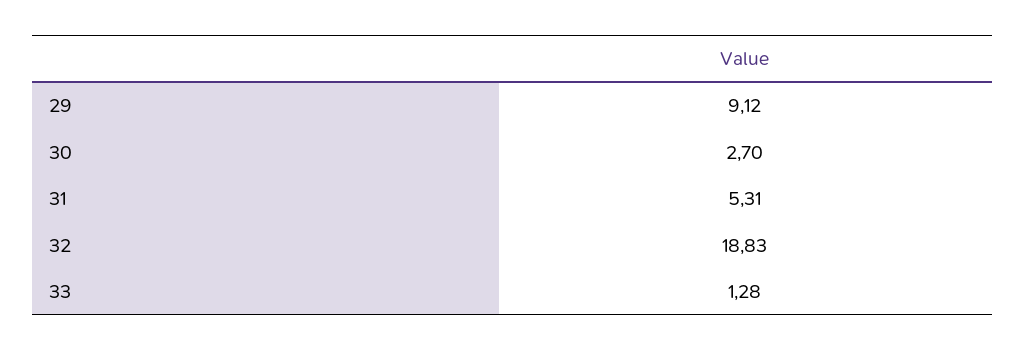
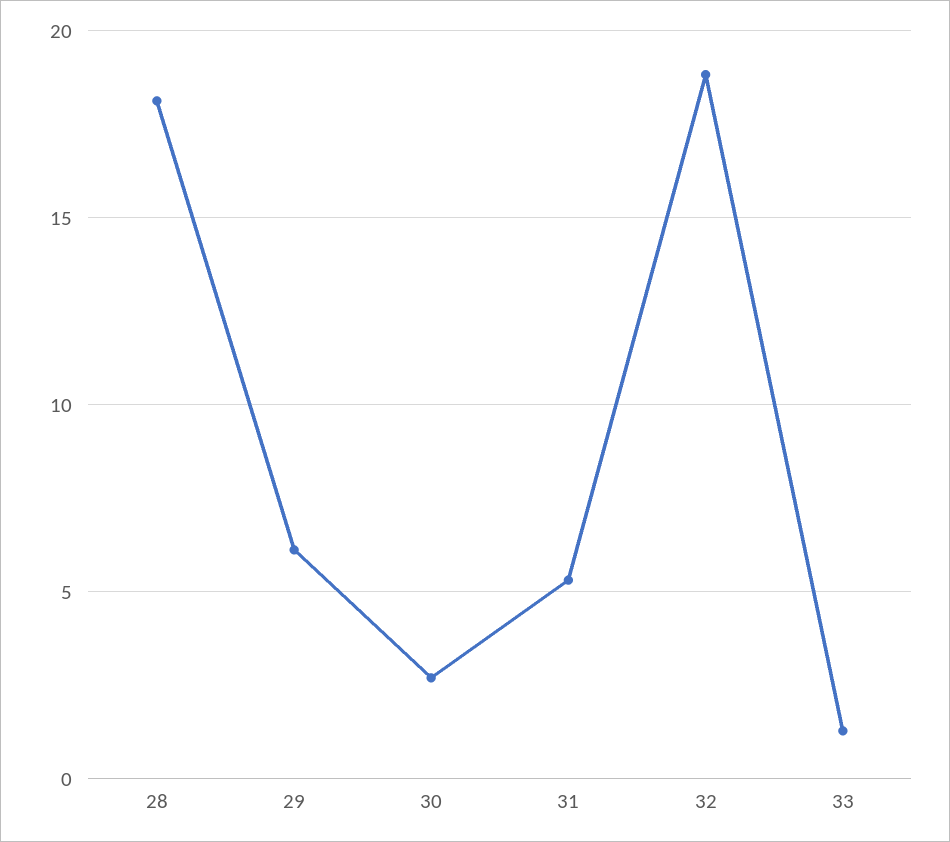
  {
-   "29": 9.12,
+   "29": 6,
    "30": 2.7,
    "31": 5.31,
    "32": 18.83,
-   "33": 1.28
+   "33": 1.28,
+   "28": 18
  }

